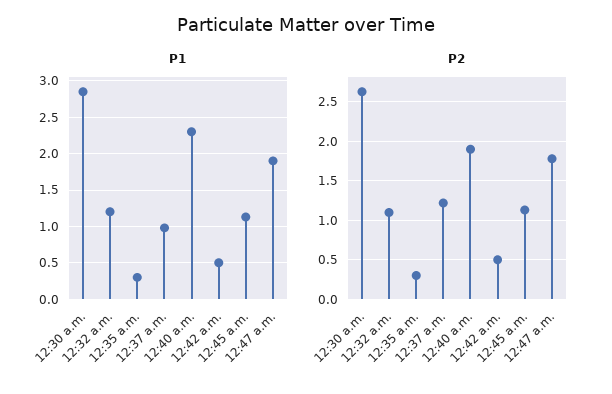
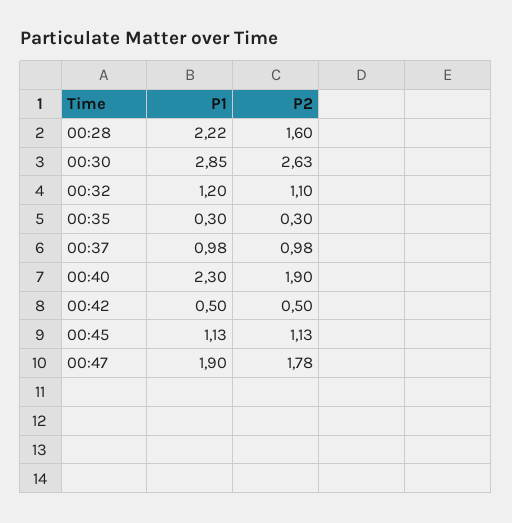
  {
    "P1": {
      "12:30 a.m.": 2.85,
      "12:32 a.m.": 1.2,
      "12:35 a.m.": 0.3,
      "12:37 a.m.": 0.98,
      "12:40 a.m.": 2.3,
      "12:42 a.m.": 0.5,
      "12:45 a.m.": 1.13,
-     "12:47 a.m.": 1.9
+     "12:47 a.m.": 1.9,
+     "00:28": 2.22
    },
    "P2": {
      "12:30 a.m.": 2.63,
      "12:32 a.m.": 1.1,
      "12:35 a.m.": 0.3,
-     "12:37 a.m.": 1.2,
+     "12:37 a.m.": 0.98,
      "12:40 a.m.": 1.9,
      "12:42 a.m.": 0.5,
      "12:45 a.m.": 1.13,
-     "12:47 a.m.": 1.78
+     "12:47 a.m.": 1.78,
+     "00:28": 1.6
    }
  }

